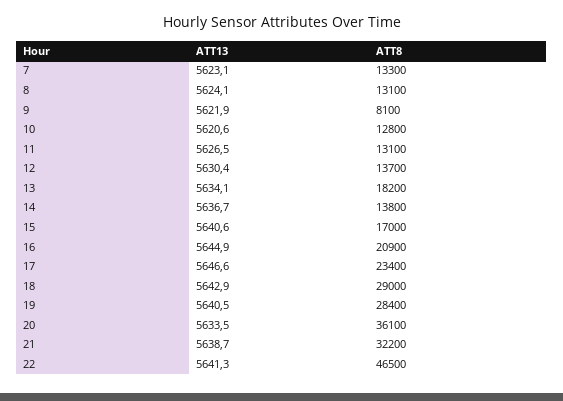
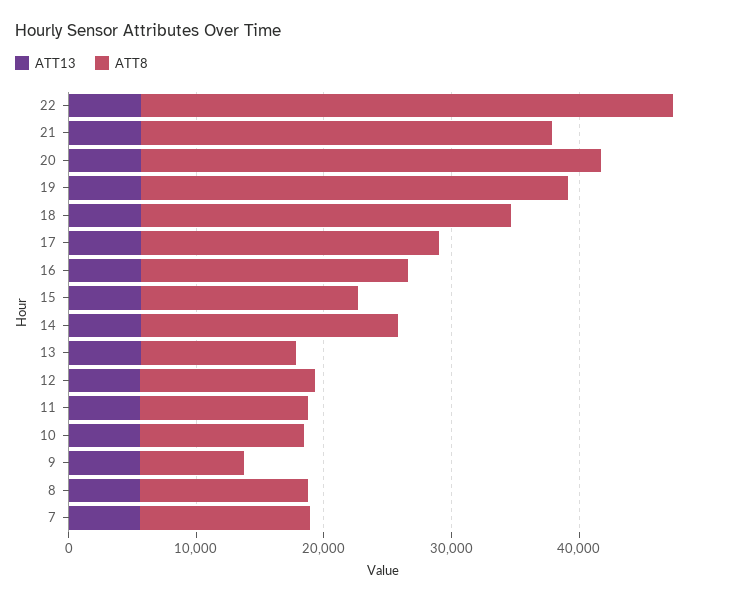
  {
    "ATT13": {
      "7": 5623.1,
      "8": 5624.1,
      "9": 5621.9,
      "10": 5620.6,
      "11": 5626.5,
      "12": 5630.4,
      "13": 5634.1,
      "14": 5636.7,
      "15": 5640.6,
      "16": 5644.9,
      "17": 5646.6,
      "18": 5642.9,
      "19": 5640.5,
      "20": 5633.5,
      "21": 5638.7,
      "22": 5641.3
    },
    "ATT8": {
      "7": 13300,
      "8": 13100,
      "9": 8100,
      "10": 12800,
      "11": 13100,
      "12": 13700,
-     "13": 18200,
+     "13": 12000,
-     "14": 13800,
+     "14": 20000,
      "15": 17000,
      "16": 20900,
      "17": 23400,
      "18": 29000,
-     "19": 28400,
+     "19": 34000,
      "20": 36100,
      "21": 32200,
-     "22": 46500
+     "22": 42000
    }
  }

